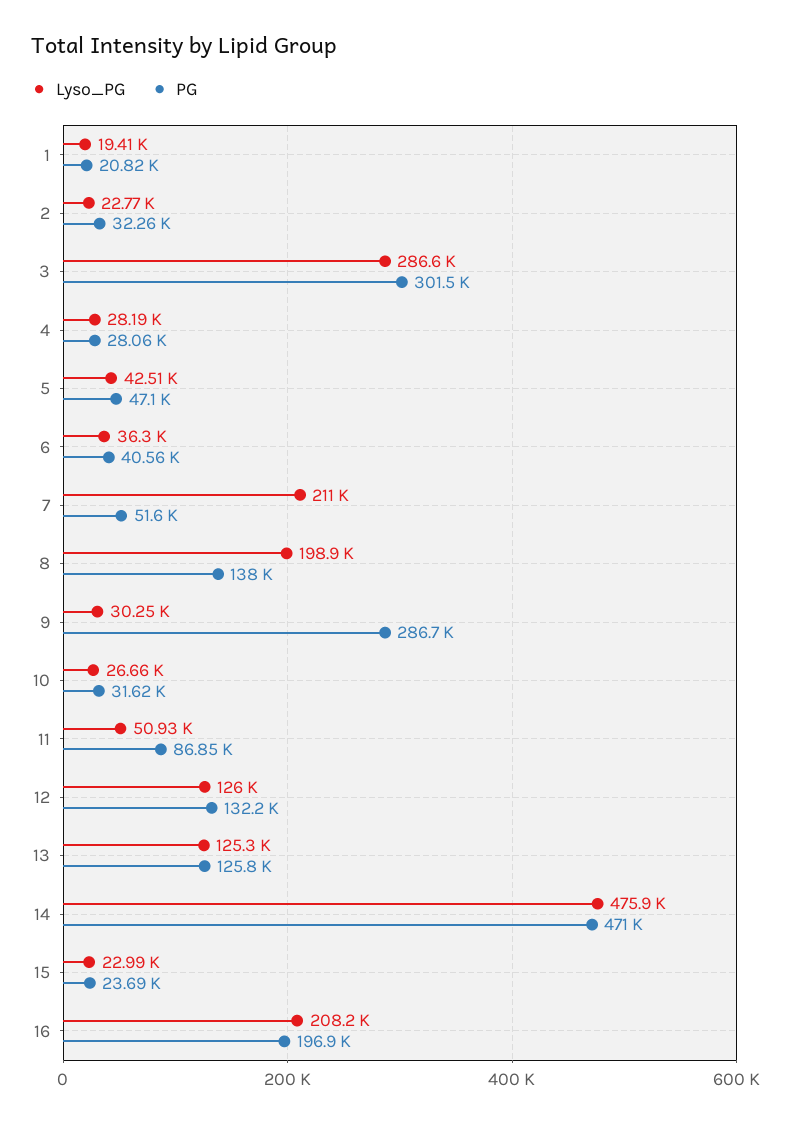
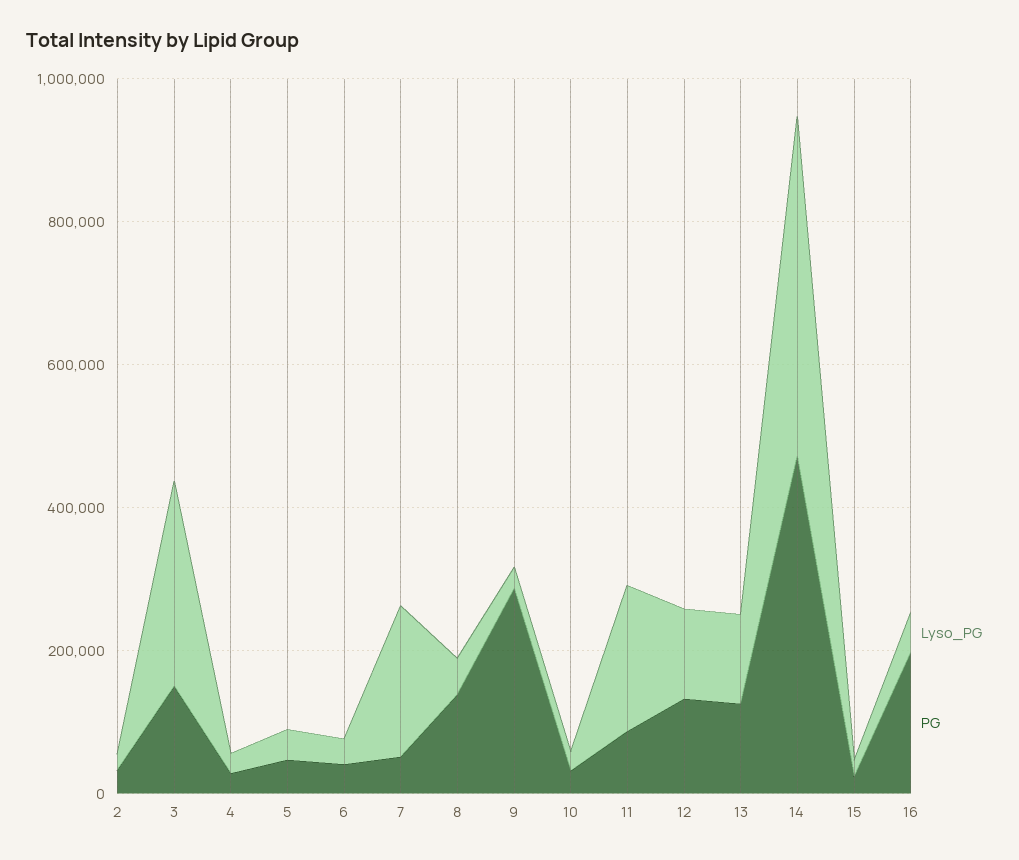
  {
    "Lyso_PG": {
-     "1": 19410,
      "2": 22770,
      "3": 286600,
      "4": 28190,
      "5": 42510,
      "6": 36300,
      "7": 211000,
-     "8": 198900,
+     "8": 50000,
      "9": 30250,
      "10": 26660,
-     "11": 50930,
+     "11": 200000,
      "12": 126000,
      "13": 125300,
      "14": 475900,
      "15": 22990,
-     "16": 208200
+     "16": 50000
    },
    "PG": {
-     "1": 20820,
      "2": 32260,
-     "3": 301500,
+     "3": 150000,
      "4": 28060,
      "5": 47100,
      "6": 40560,
      "7": 51600,
      "8": 138000,
      "9": 286700,
      "10": 31620,
      "11": 86850,
      "12": 132200,
      "13": 125800,
      "14": 471000,
      "15": 23690,
      "16": 196900
    }
  }

